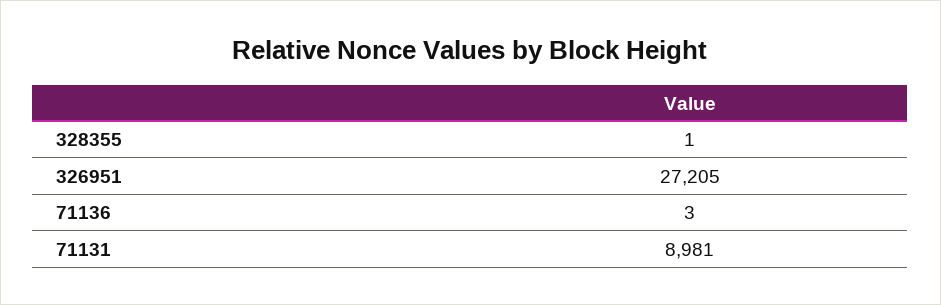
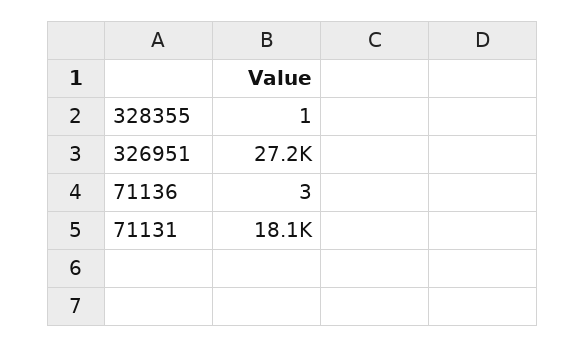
  {
    "328355": 1,
    "326951": 27205,
    "71136": 3,
-   "71131": 8981
+   "71131": 18100
  }

